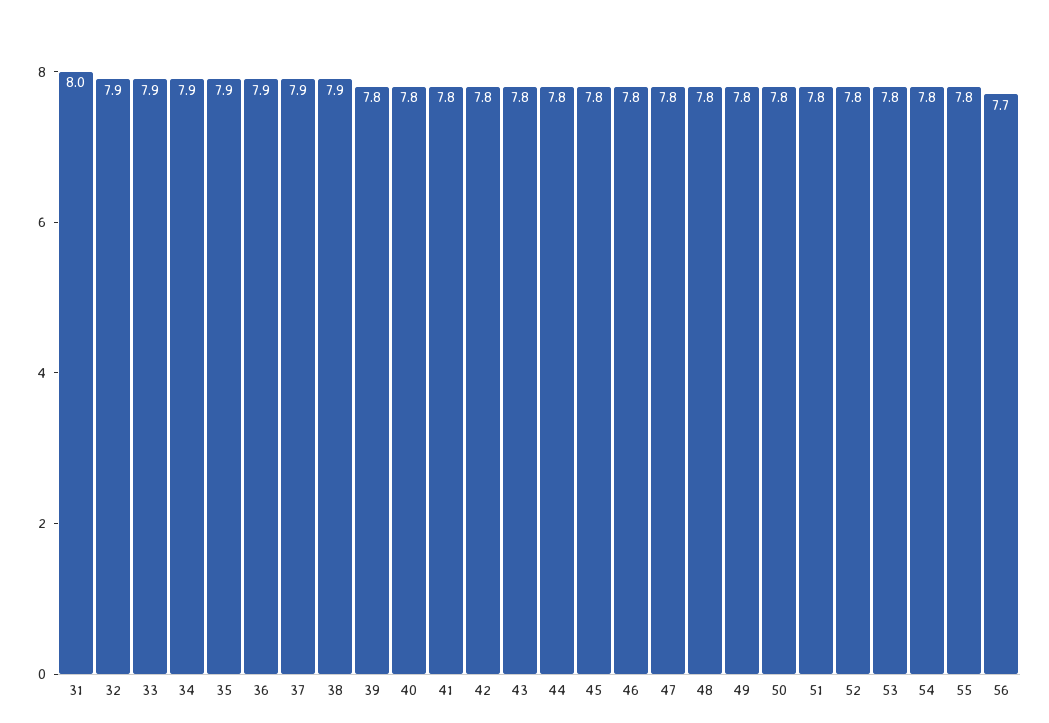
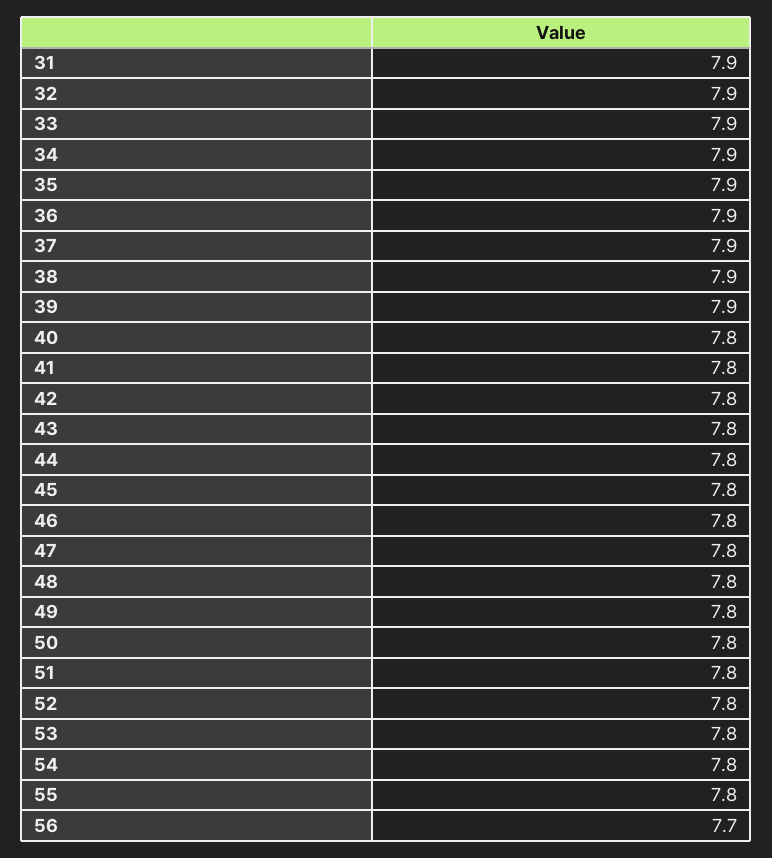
  {
-   "31": 8,
+   "31": 7.9,
    "32": 7.9,
    "33": 7.9,
    "34": 7.9,
    "35": 7.9,
    "36": 7.9,
    "37": 7.9,
    "38": 7.9,
-   "39": 7.8,
+   "39": 7.9,
    "40": 7.8,
    "41": 7.8,
    "42": 7.8,
    "43": 7.8,
    "44": 7.8,
    "45": 7.8,
    "46": 7.8,
    "47": 7.8,
    "48": 7.8,
    "49": 7.8,
    "50": 7.8,
    "51": 7.8,
    "52": 7.8,
    "53": 7.8,
    "54": 7.8,
    "55": 7.8,
    "56": 7.7
  }

